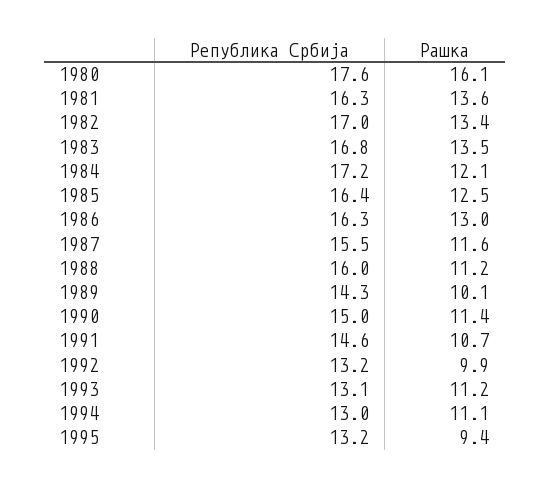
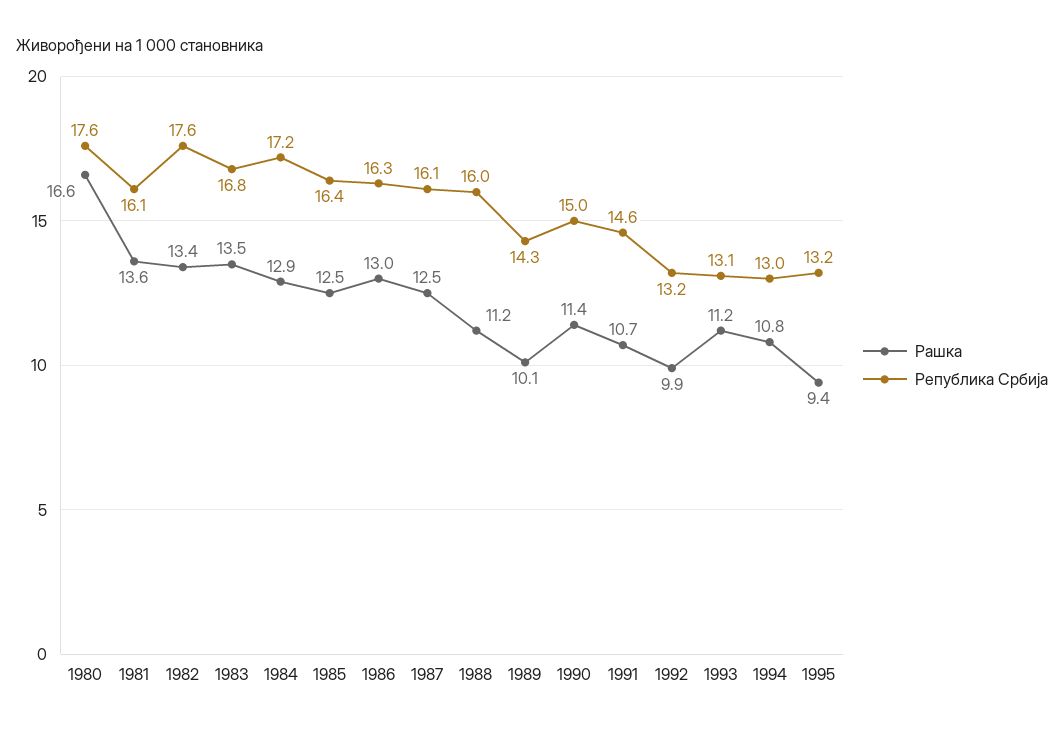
  {
    "Република Србија": {
      "1980": 17.6,
-     "1981": 16.3,
+     "1981": 16.1,
-     "1982": 17,
+     "1982": 17.6,
      "1983": 16.8,
      "1984": 17.2,
      "1985": 16.4,
      "1986": 16.3,
-     "1987": 15.5,
+     "1987": 16.1,
      "1988": 16,
      "1989": 14.3,
      "1990": 15,
      "1991": 14.6,
      "1992": 13.2,
      "1993": 13.1,
      "1994": 13,
      "1995": 13.2
    },
    "Рашка": {
-     "1980": 16.1,
+     "1980": 16.6,
      "1981": 13.6,
      "1982": 13.4,
      "1983": 13.5,
-     "1984": 12.1,
+     "1984": 12.9,
      "1985": 12.5,
      "1986": 13,
-     "1987": 11.6,
+     "1987": 12.5,
      "1988": 11.2,
      "1989": 10.1,
      "1990": 11.4,
      "1991": 10.7,
      "1992": 9.9,
      "1993": 11.2,
-     "1994": 11.1,
+     "1994": 10.8,
      "1995": 9.4
    }
  }

